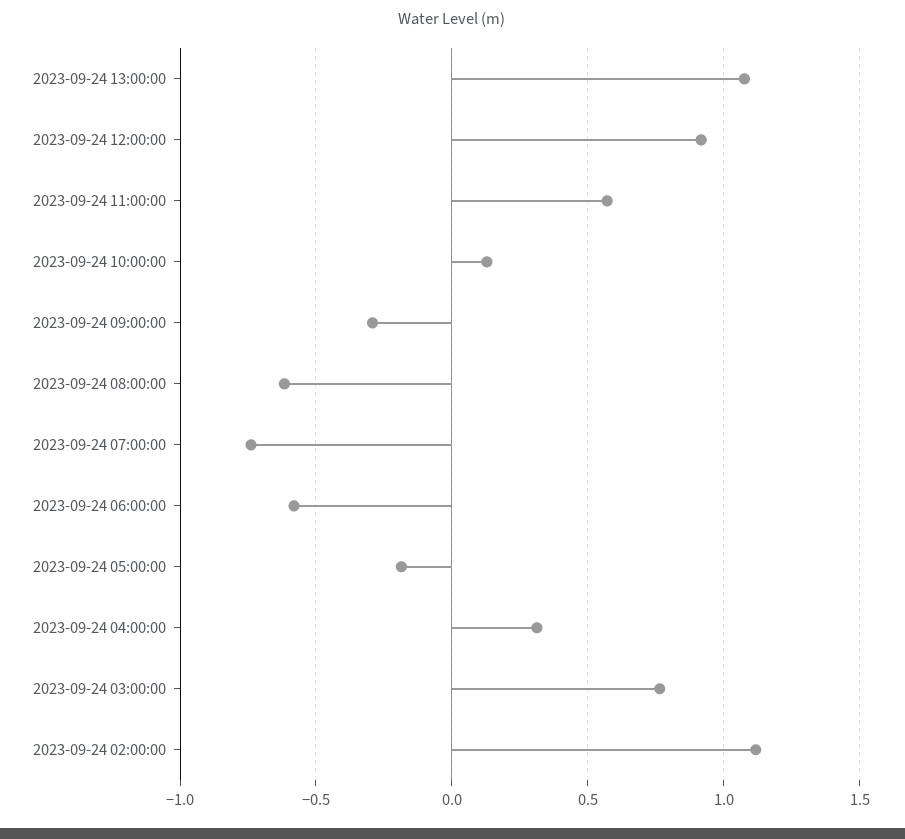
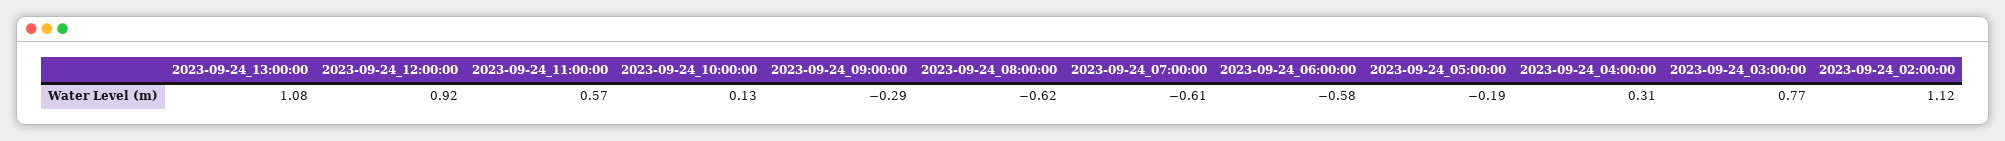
  {
    "2023-09-24 13:00:00": 1.08,
    "2023-09-24 12:00:00": 0.92,
    "2023-09-24 11:00:00": 0.57,
    "2023-09-24 10:00:00": 0.13,
    "2023-09-24 09:00:00": -0.29,
    "2023-09-24 08:00:00": -0.62,
-   "2023-09-24 07:00:00": -0.75,
+   "2023-09-24 07:00:00": -0.61,
    "2023-09-24 06:00:00": -0.58,
    "2023-09-24 05:00:00": -0.19,
    "2023-09-24 04:00:00": 0.31,
    "2023-09-24 03:00:00": 0.77,
    "2023-09-24 02:00:00": 1.12
  }

